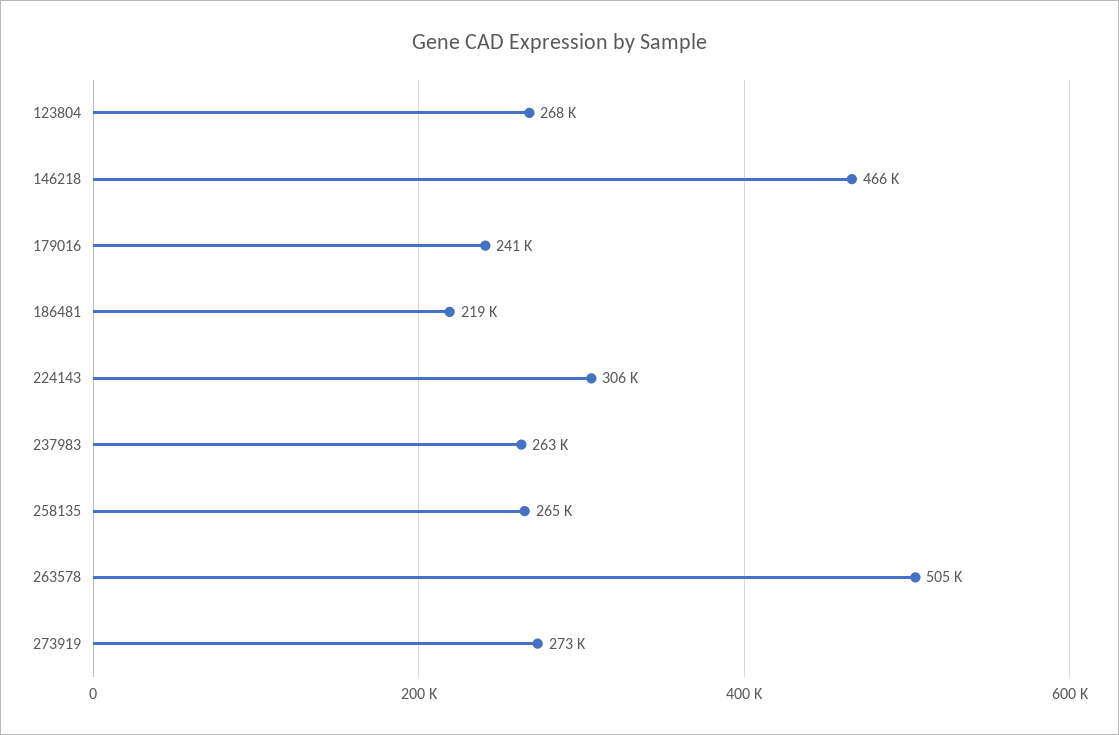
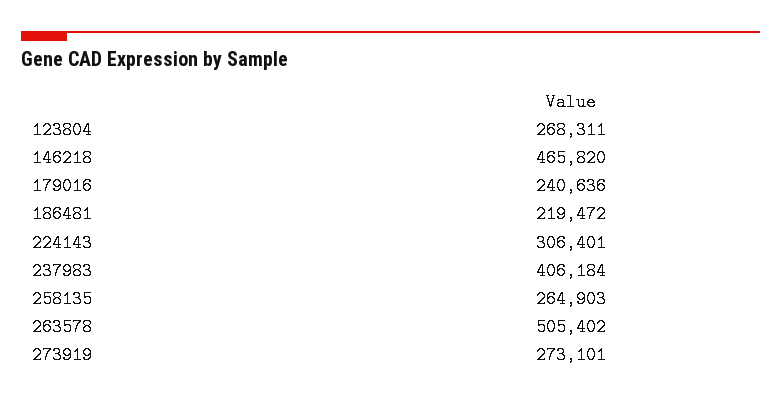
  {
    "123804": 268311,
    "146218": 465820,
    "179016": 240636,
    "186481": 219472,
    "224143": 306401,
-   "237983": 263000,
+   "237983": 406184,
    "258135": 264903,
    "263578": 505402,
    "273919": 273101
  }

